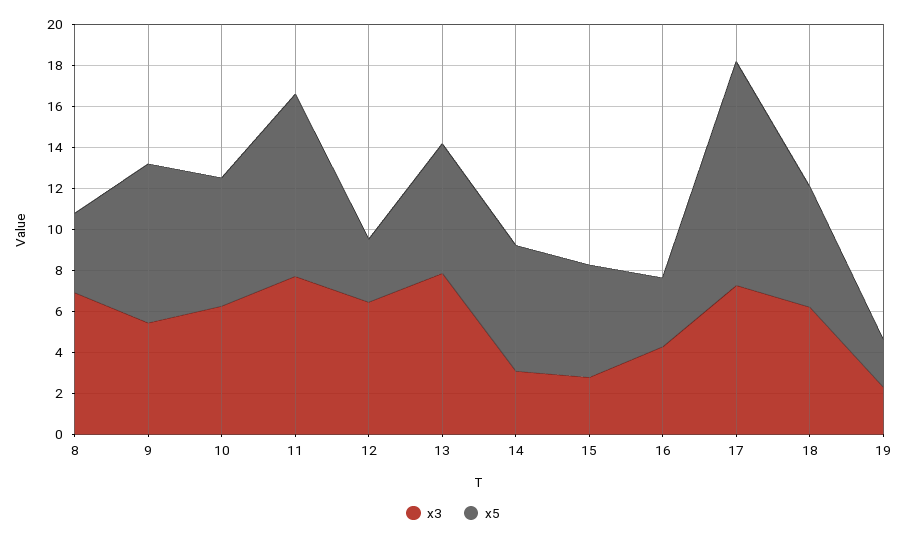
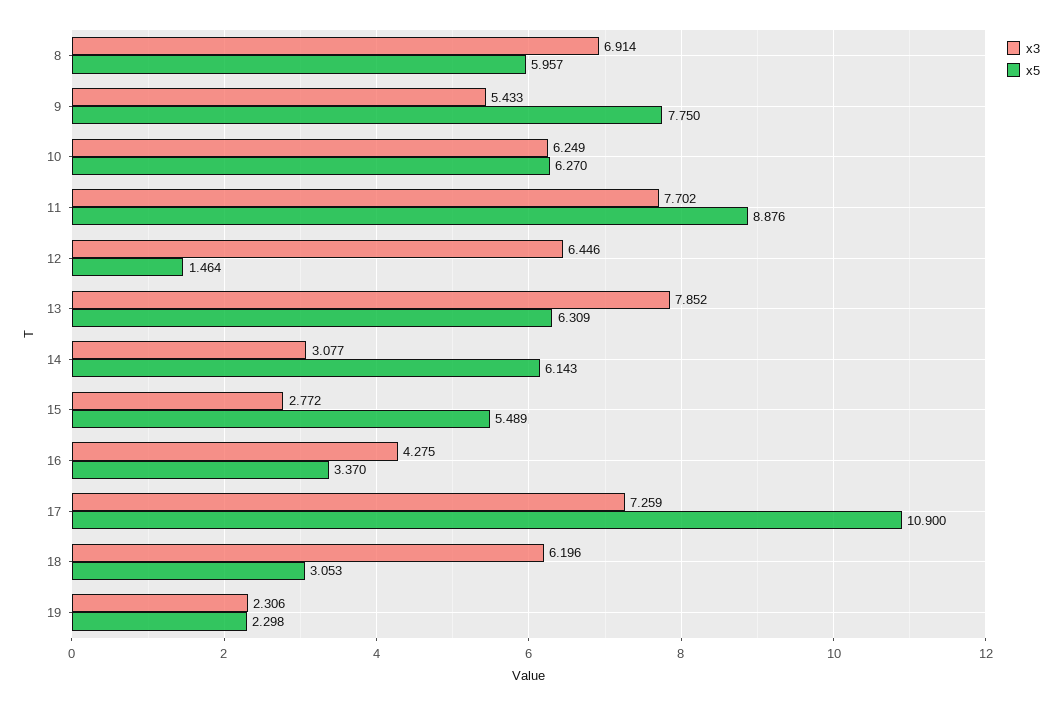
  {
    "x3": {
      "8": 6.914,
      "9": 5.433,
      "10": 6.249,
      "11": 7.702,
      "12": 6.446,
      "13": 7.852,
      "14": 3.077,
      "15": 2.772,
      "16": 4.275,
      "17": 7.259,
      "18": 6.196,
      "19": 2.306
    },
    "x5": {
-     "8": 4,
+     "8": 5.957,
      "9": 7.75,
      "10": 6.27,
      "11": 8.876,
-     "12": 3,
+     "12": 1.464,
      "13": 6.309,
      "14": 6.143,
      "15": 5.489,
      "16": 3.37,
      "17": 10.9,
-     "18": 6,
+     "18": 3.053,
      "19": 2.298
    }
  }

